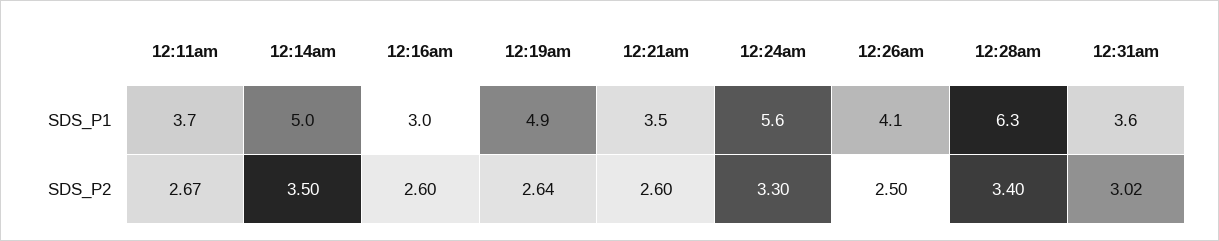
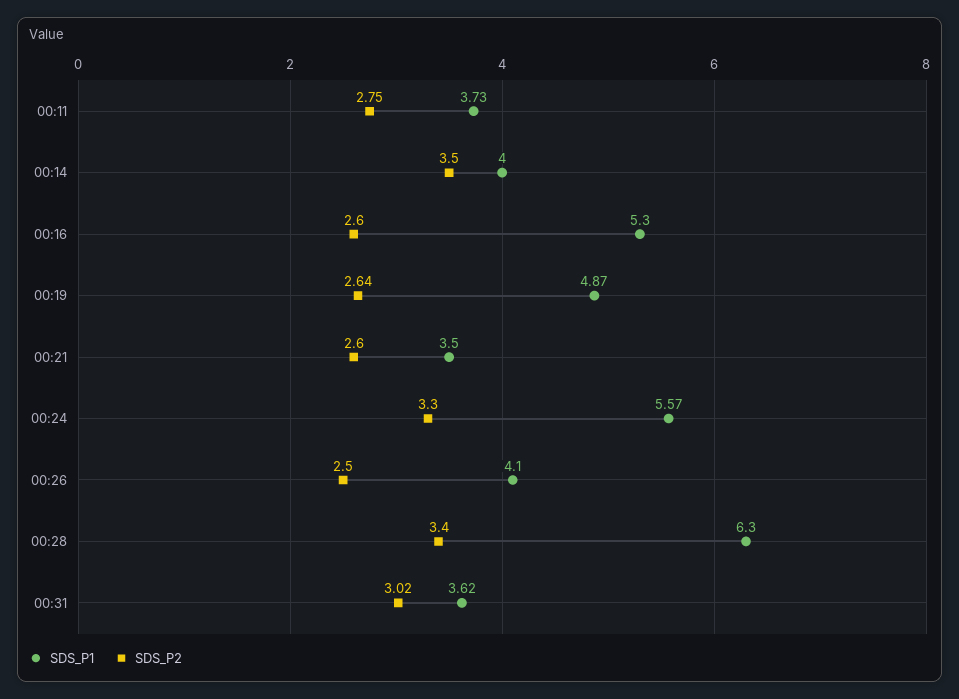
  {
    "SDS_P1": {
      "12:11am": 3.73,
-     "12:14am": 5,
+     "12:14am": 4,
-     "12:16am": 3,
+     "12:16am": 5.3,
      "12:19am": 4.87,
      "12:21am": 3.5,
      "12:24am": 5.57,
      "12:26am": 4.1,
      "12:28am": 6.3,
      "12:31am": 3.62
    },
    "SDS_P2": {
-     "12:11am": 2.67,
+     "12:11am": 2.75,
      "12:14am": 3.5,
      "12:16am": 2.6,
      "12:19am": 2.64,
      "12:21am": 2.6,
      "12:24am": 3.3,
      "12:26am": 2.5,
      "12:28am": 3.4,
      "12:31am": 3.02
    }
  }

